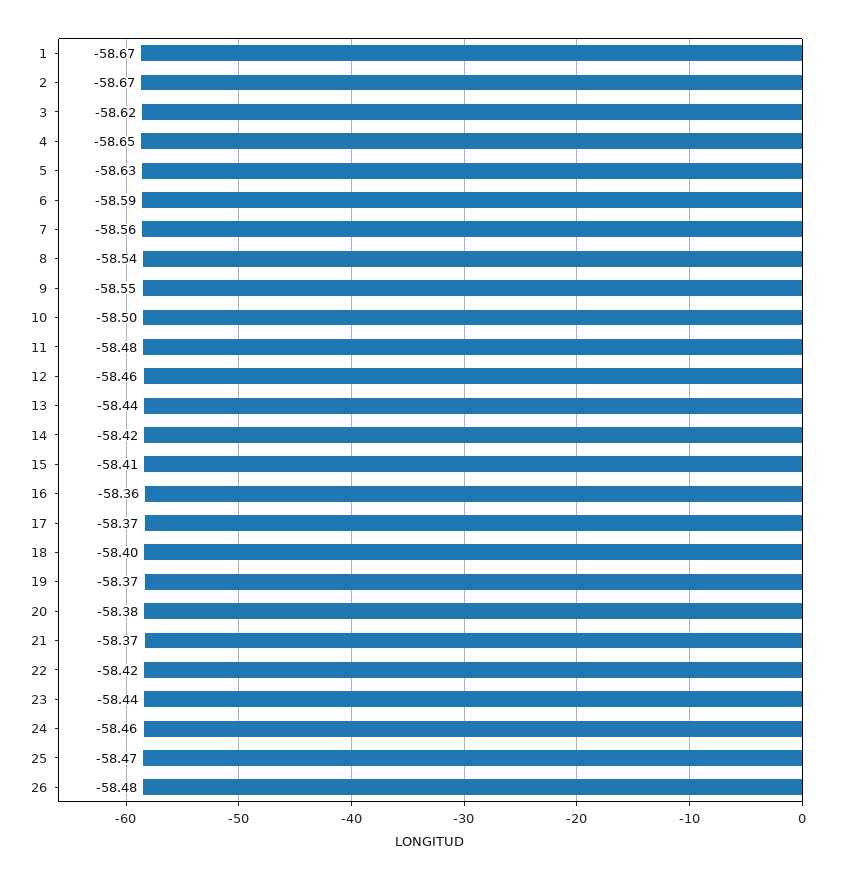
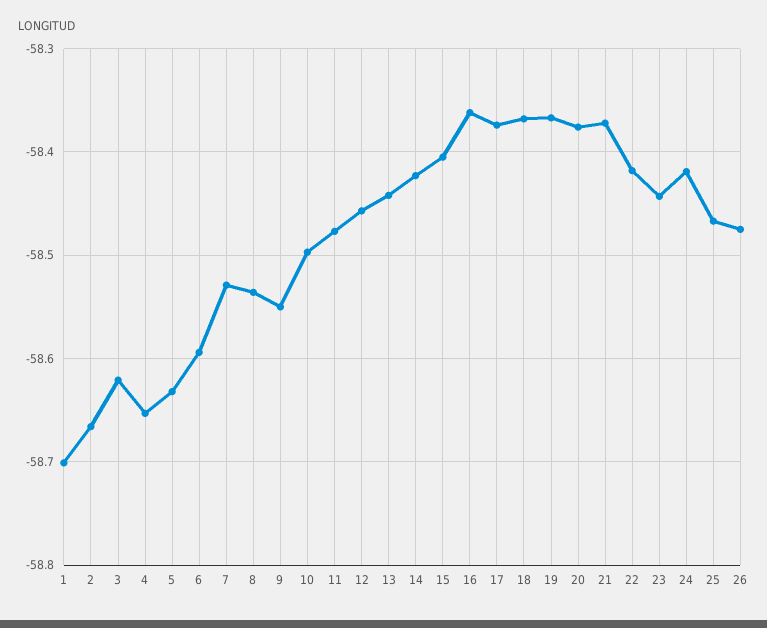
  {
-   "1": -58.67,
+   "1": -58.7,
    "2": -58.67,
    "3": -58.62,
    "4": -58.65,
    "5": -58.63,
    "6": -58.59,
-   "7": -58.56,
+   "7": -58.53,
    "8": -58.54,
    "9": -58.55,
    "10": -58.5,
    "11": -58.48,
    "12": -58.46,
    "13": -58.44,
    "14": -58.42,
    "15": -58.41,
    "16": -58.36,
    "17": -58.37,
-   "18": -58.4,
+   "18": -58.37,
    "19": -58.37,
    "20": -58.38,
    "21": -58.37,
    "22": -58.42,
    "23": -58.44,
-   "24": -58.46,
+   "24": -58.42,
    "25": -58.47,
    "26": -58.48
  }

